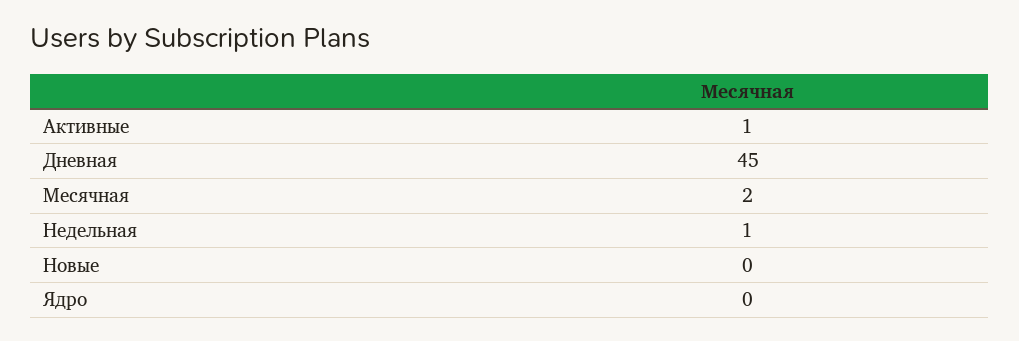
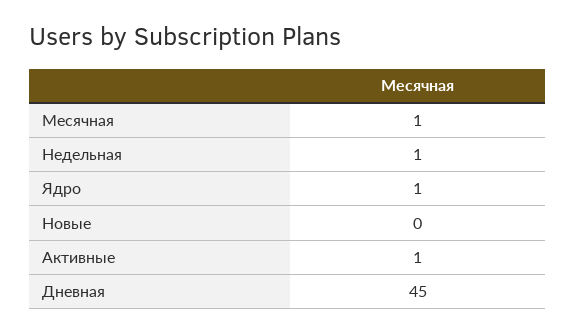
  {
    "Активные": 1,
    "Дневная": 45,
-   "Месячная": 2,
+   "Месячная": 1,
    "Недельная": 1,
    "Новые": 0,
-   "Ядро": 0
+   "Ядро": 1
  }

